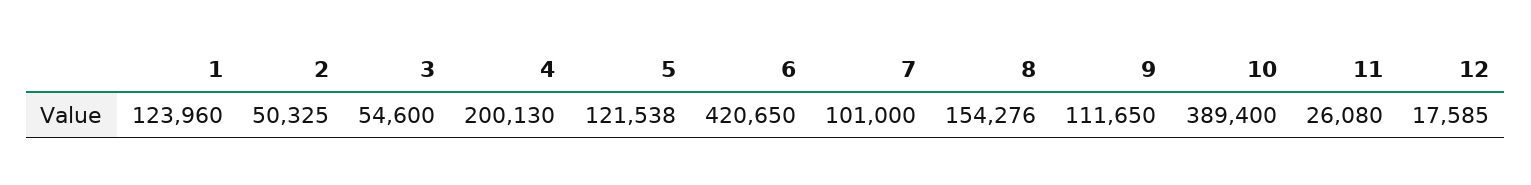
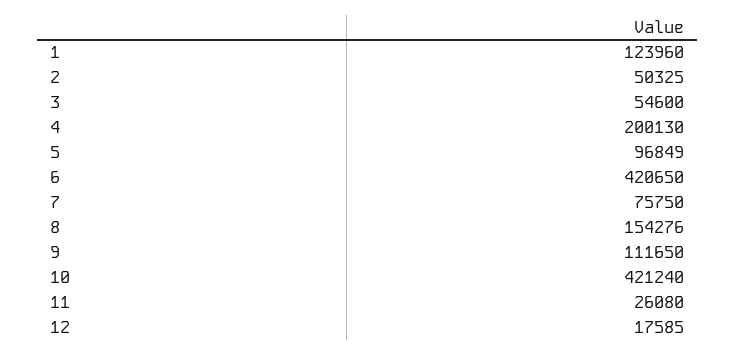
  {
    "1": 123960,
    "2": 50325,
    "3": 54600,
    "4": 200130,
-   "5": 121538,
+   "5": 96849,
    "6": 420650,
-   "7": 101000,
+   "7": 75750,
    "8": 154276,
    "9": 111650,
-   "10": 389400,
+   "10": 421240,
    "11": 26080,
    "12": 17585
  }

